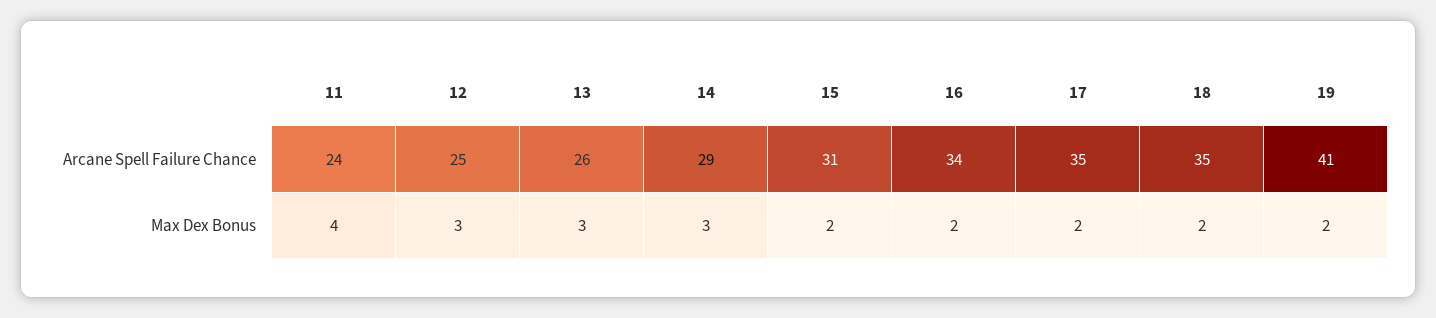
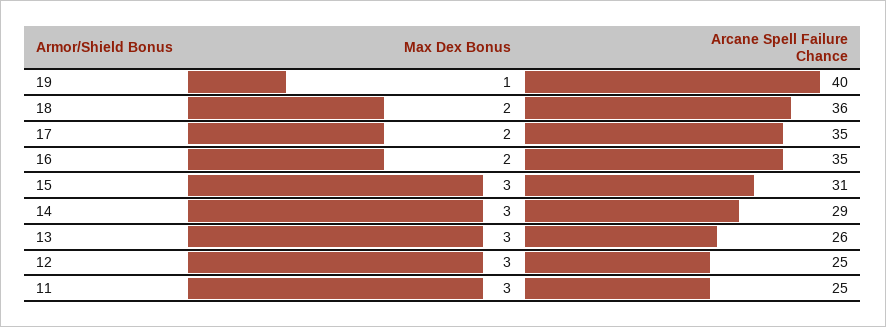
  {
    "11": {
-     "Arcane Spell Failure Chance": 24,
+     "Arcane Spell Failure Chance": 25,
-     "Max Dex Bonus": 4
+     "Max Dex Bonus": 3
    },
    "12": {
      "Arcane Spell Failure Chance": 25,
      "Max Dex Bonus": 3
    },
    "13": {
      "Arcane Spell Failure Chance": 26,
      "Max Dex Bonus": 3
    },
    "14": {
      "Arcane Spell Failure Chance": 29,
      "Max Dex Bonus": 3
    },
    "15": {
      "Arcane Spell Failure Chance": 31,
-     "Max Dex Bonus": 2
+     "Max Dex Bonus": 3
    },
    "16": {
-     "Arcane Spell Failure Chance": 34,
+     "Arcane Spell Failure Chance": 35,
      "Max Dex Bonus": 2
    },
    "17": {
      "Arcane Spell Failure Chance": 35,
      "Max Dex Bonus": 2
    },
    "18": {
-     "Arcane Spell Failure Chance": 35,
+     "Arcane Spell Failure Chance": 36,
      "Max Dex Bonus": 2
    },
    "19": {
-     "Arcane Spell Failure Chance": 41,
+     "Arcane Spell Failure Chance": 40,
-     "Max Dex Bonus": 2
+     "Max Dex Bonus": 1
    }
  }

